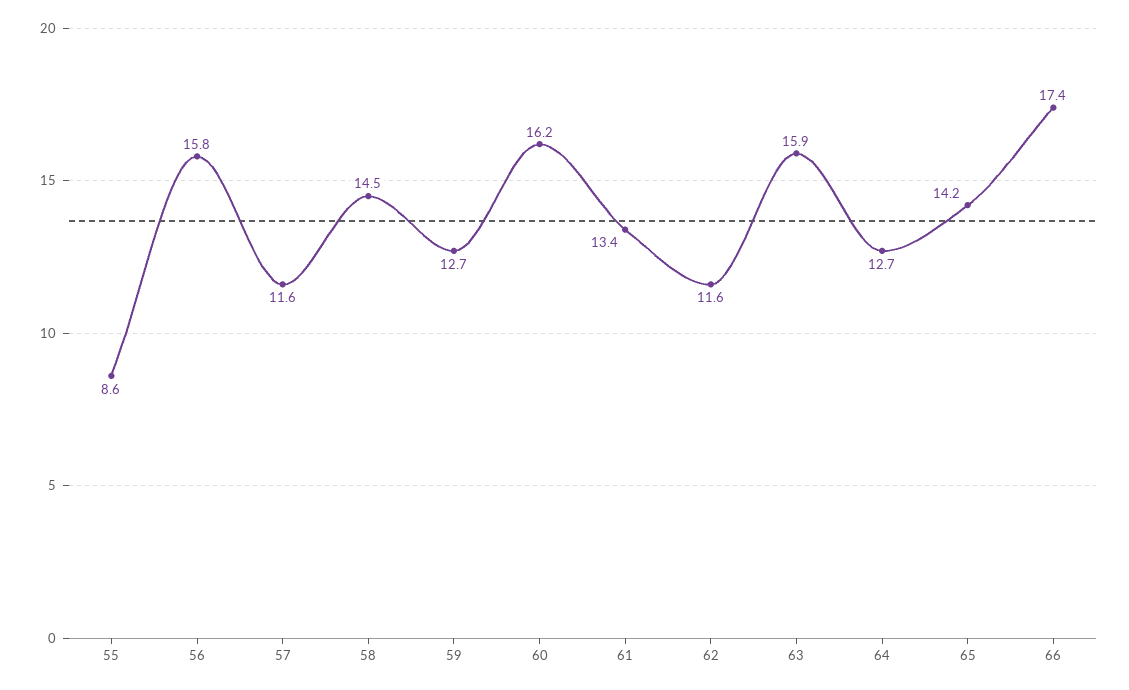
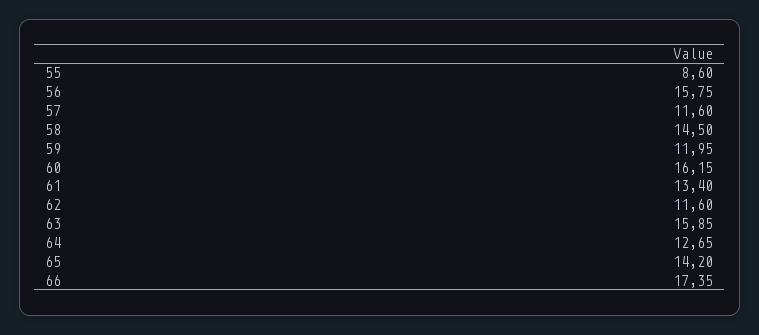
  {
    "55": 8.6,
    "56": 15.75,
    "57": 11.6,
    "58": 14.5,
-   "59": 12.7,
+   "59": 11.95,
    "60": 16.15,
    "61": 13.4,
    "62": 11.6,
    "63": 15.85,
    "64": 12.65,
    "65": 14.2,
    "66": 17.35
  }

